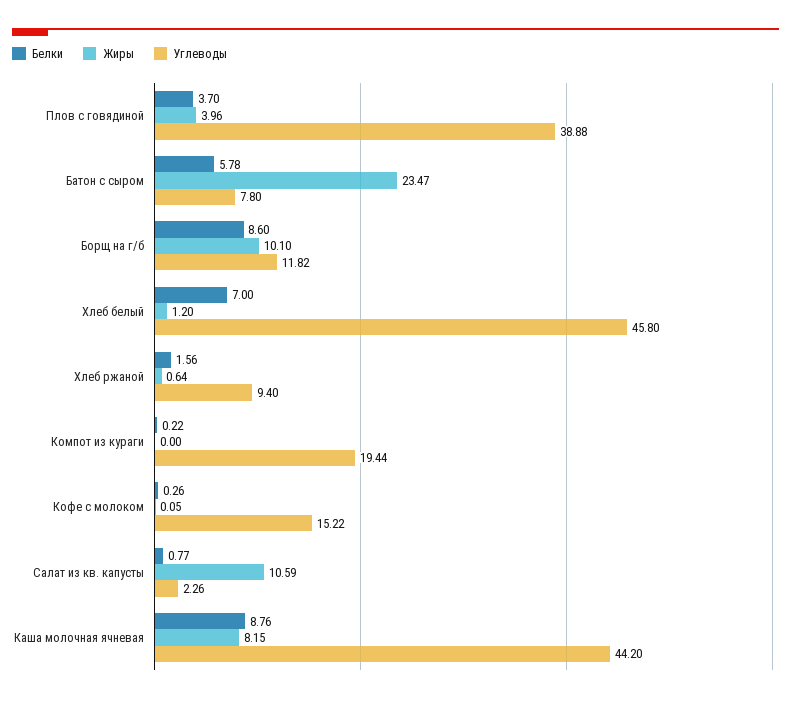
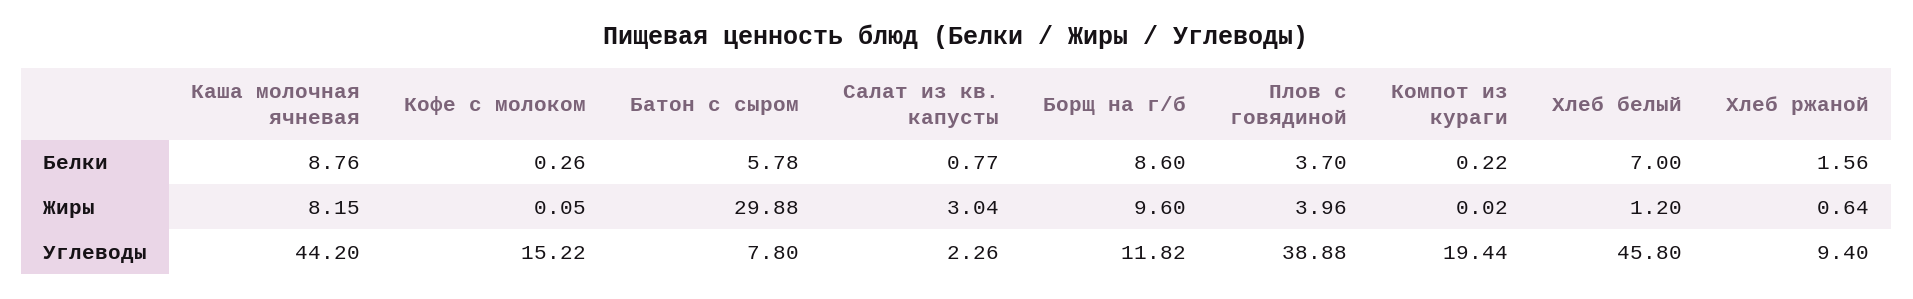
  {
    "Белки": {
      "Плов с говядиной": 3.7,
      "Батон с сыром": 5.78,
      "Борщ на г/б": 8.6,
      "Хлеб белый": 7,
      "Хлеб ржаной": 1.56,
      "Компот из кураги": 0.22,
      "Кофе с молоком": 0.26,
      "Салат из кв. капусты": 0.77,
      "Каша молочная ячневая": 8.76
    },
    "Жиры": {
      "Плов с говядиной": 3.96,
-     "Батон с сыром": 23.47,
+     "Батон с сыром": 29.88,
-     "Борщ на г/б": 10.1,
+     "Борщ на г/б": 9.6,
      "Хлеб белый": 1.2,
      "Хлеб ржаной": 0.64,
-     "Компот из кураги": 0,
+     "Компот из кураги": 0.02,
      "Кофе с молоком": 0.05,
-     "Салат из кв. капусты": 10.59,
+     "Салат из кв. капусты": 3.04,
      "Каша молочная ячневая": 8.15
    },
    "Углеводы": {
      "Плов с говядиной": 38.88,
      "Батон с сыром": 7.8,
      "Борщ на г/б": 11.82,
      "Хлеб белый": 45.8,
      "Хлеб ржаной": 9.4,
      "Компот из кураги": 19.44,
      "Кофе с молоком": 15.22,
      "Салат из кв. капусты": 2.26,
      "Каша молочная ячневая": 44.2
    }
  }

